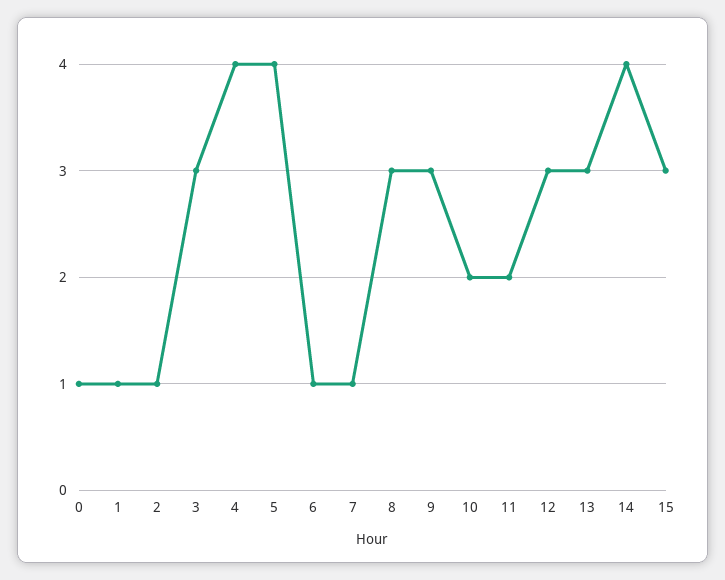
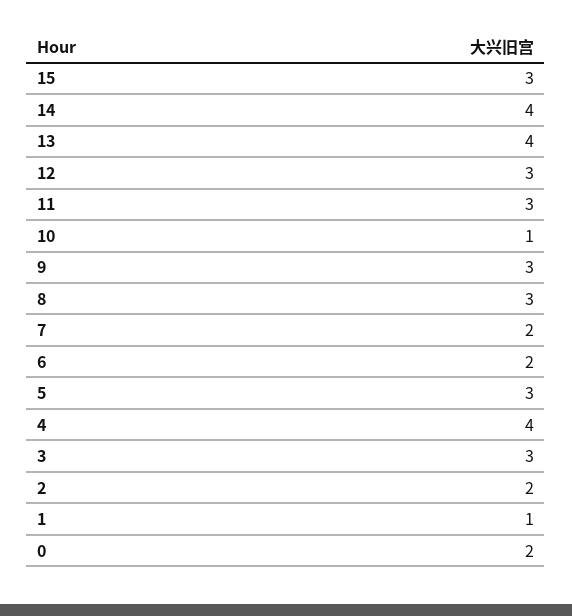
  {
-   "0": 1,
+   "0": 2,
    "1": 1,
-   "2": 1,
+   "2": 2,
    "3": 3,
    "4": 4,
-   "5": 4,
+   "5": 3,
-   "6": 1,
+   "6": 2,
-   "7": 1,
+   "7": 2,
    "8": 3,
    "9": 3,
-   "10": 2,
+   "10": 1,
-   "11": 2,
+   "11": 3,
    "12": 3,
-   "13": 3,
+   "13": 4,
    "14": 4,
    "15": 3
  }

